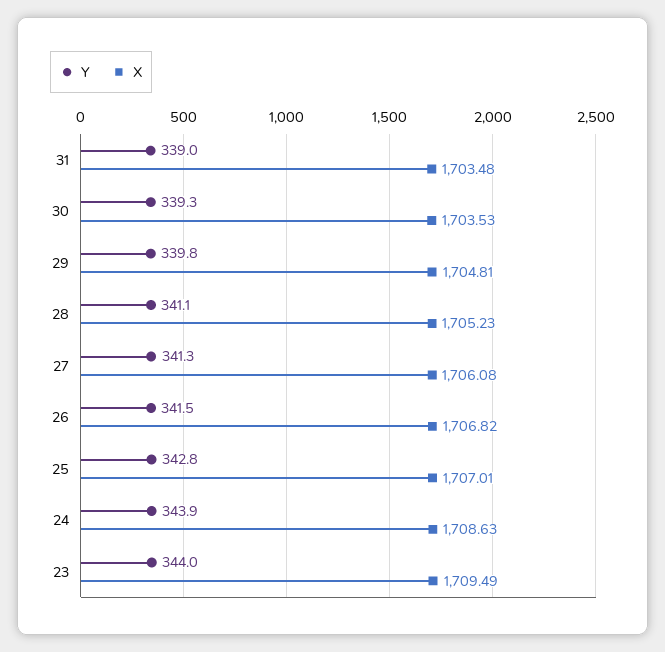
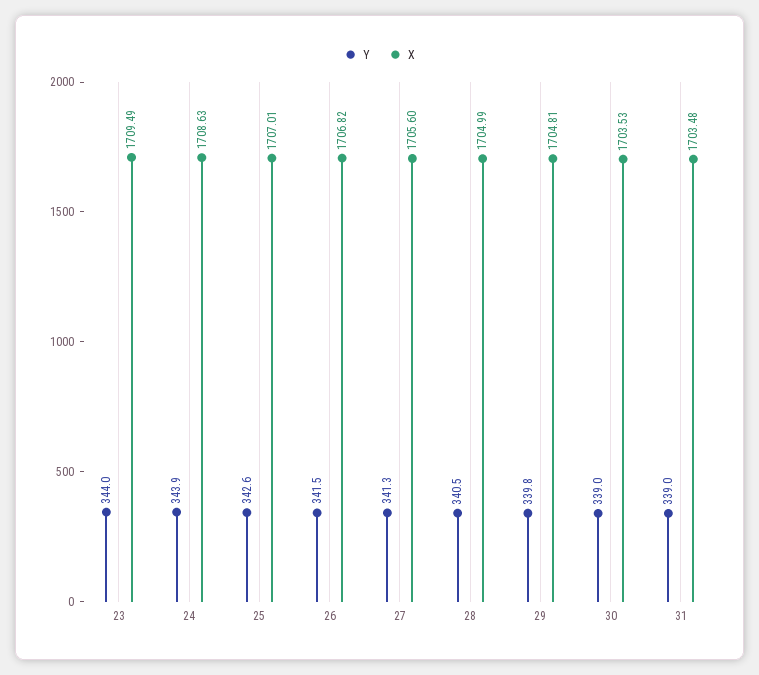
  {
    "Y": {
      "31": 339,
-     "30": 339.3,
+     "30": 339,
      "29": 339.8,
-     "28": 341.1,
+     "28": 340.5,
      "27": 341.3,
      "26": 341.5,
-     "25": 342.8,
+     "25": 342.6,
      "24": 343.9,
      "23": 344
    },
    "X": {
      "31": 1703.48,
      "30": 1703.53,
      "29": 1704.81,
-     "28": 1705.23,
+     "28": 1704.99,
-     "27": 1706.08,
+     "27": 1705.6,
      "26": 1706.82,
      "25": 1707.01,
      "24": 1708.63,
      "23": 1709.49
    }
  }

